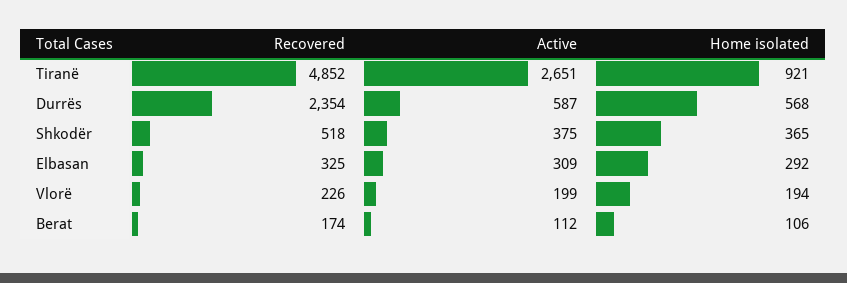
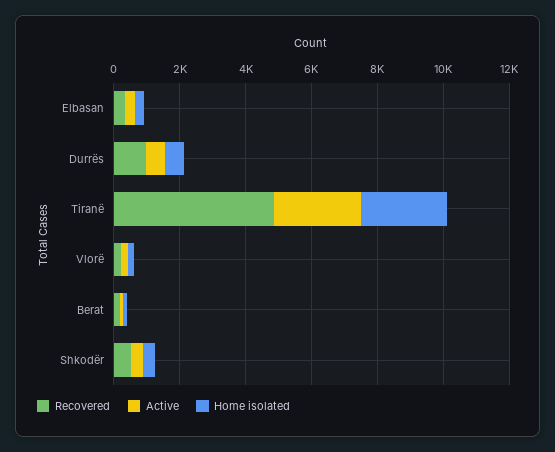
  {
    "Recovered": {
      "Tiranë": 4852,
-     "Durrës": 2354,
+     "Durrës": 1000,
      "Shkodër": 518,
      "Elbasan": 325,
      "Vlorë": 226,
      "Berat": 174
    },
    "Active": {
      "Tiranë": 2651,
      "Durrës": 587,
      "Shkodër": 375,
      "Elbasan": 309,
      "Vlorë": 199,
      "Berat": 112
    },
    "Home isolated": {
-     "Tiranë": 921,
+     "Tiranë": 2500,
      "Durrës": 568,
      "Shkodër": 365,
      "Elbasan": 292,
      "Vlorë": 194,
      "Berat": 106
    }
  }

